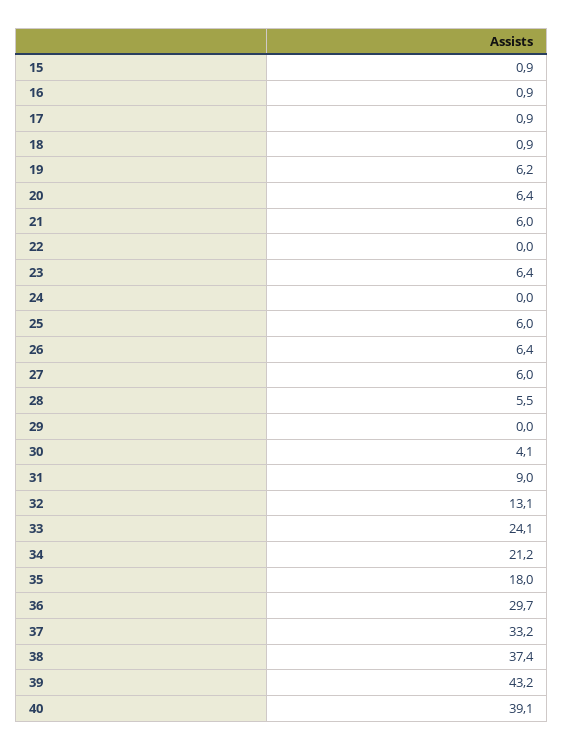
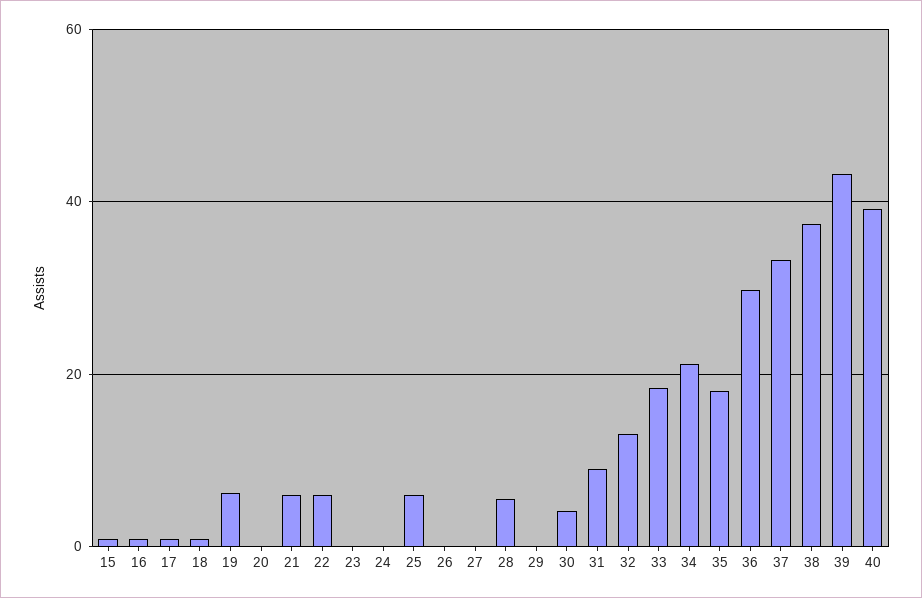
  {
    "15": 0.9,
    "16": 0.9,
    "17": 0.9,
    "18": 0.9,
    "19": 6.2,
-   "20": 6.4,
+   "20": 0,
    "21": 6,
-   "22": 0,
+   "22": 6,
-   "23": 6.4,
+   "23": 0,
    "24": 0,
    "25": 6,
-   "26": 6.4,
+   "26": 0,
-   "27": 6,
+   "27": 0,
    "28": 5.5,
    "29": 0,
    "30": 4.1,
    "31": 9,
    "32": 13.1,
-   "33": 24.1,
+   "33": 18,
    "34": 21.2,
    "35": 18,
    "36": 29.7,
    "37": 33.2,
    "38": 37.4,
    "39": 43.2,
    "40": 39.1
  }

